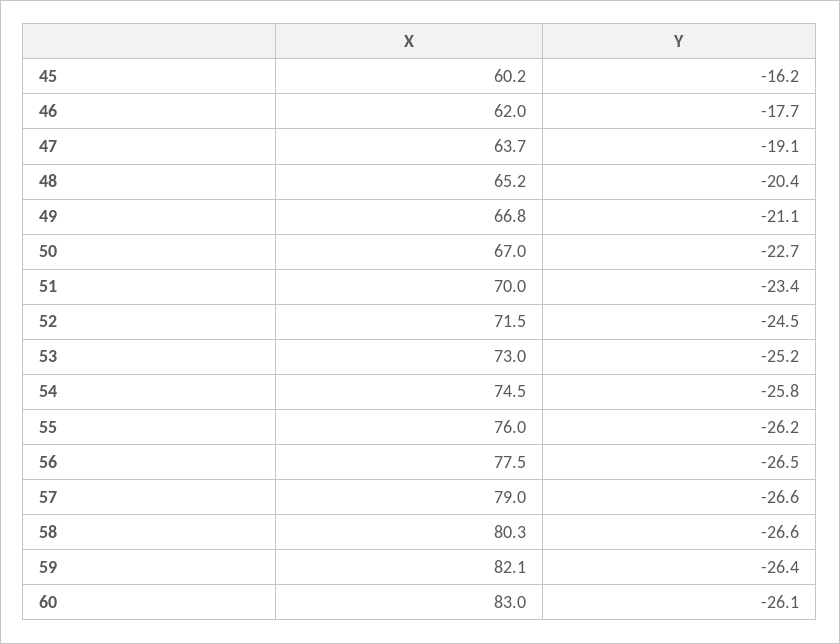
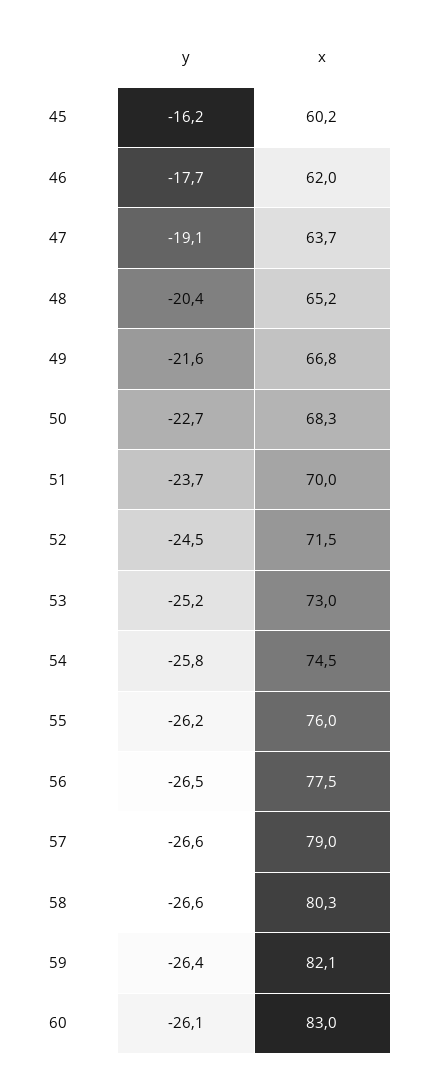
  {
    "X": {
      "45": 60.2,
      "46": 62,
      "47": 63.7,
      "48": 65.2,
      "49": 66.8,
-     "50": 67,
+     "50": 68.3,
      "51": 70,
      "52": 71.5,
      "53": 73,
      "54": 74.5,
      "55": 76,
      "56": 77.5,
      "57": 79,
      "58": 80.3,
      "59": 82.1,
      "60": 83
    },
    "Y": {
      "45": -16.2,
      "46": -17.7,
      "47": -19.1,
      "48": -20.4,
-     "49": -21.1,
+     "49": -21.6,
      "50": -22.7,
-     "51": -23.4,
+     "51": -23.7,
      "52": -24.5,
      "53": -25.2,
      "54": -25.8,
      "55": -26.2,
      "56": -26.5,
      "57": -26.6,
      "58": -26.6,
      "59": -26.4,
      "60": -26.1
    }
  }

